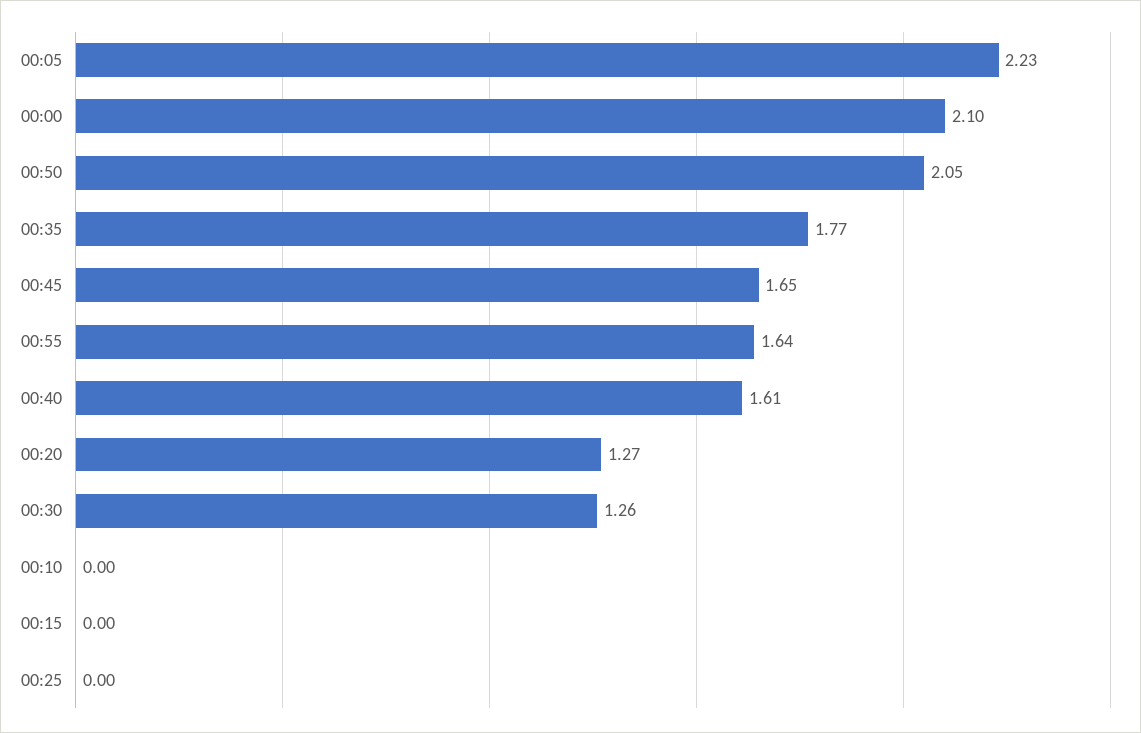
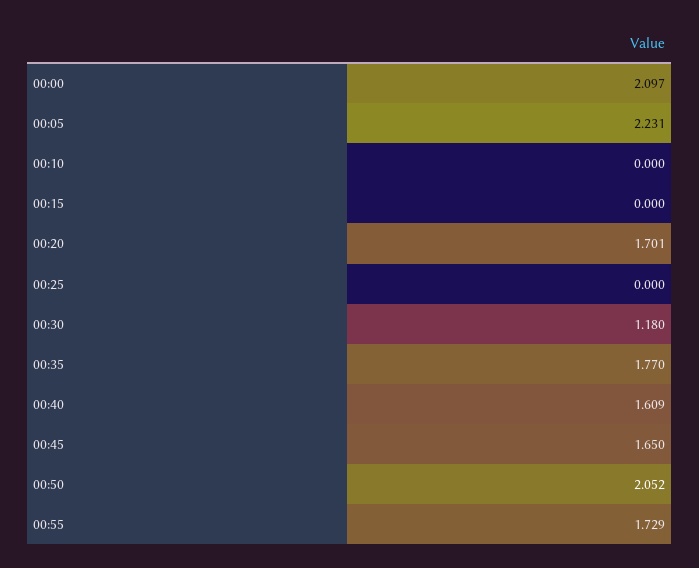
  {
    "00:05": 2.231,
    "00:00": 2.097,
    "00:50": 2.052,
    "00:35": 1.77,
    "00:45": 1.65,
-   "00:55": 1.64,
+   "00:55": 1.729,
    "00:40": 1.609,
-   "00:20": 1.27,
+   "00:20": 1.701,
-   "00:30": 1.26,
+   "00:30": 1.18,
    "00:10": 0,
    "00:15": 0,
    "00:25": 0
  }

